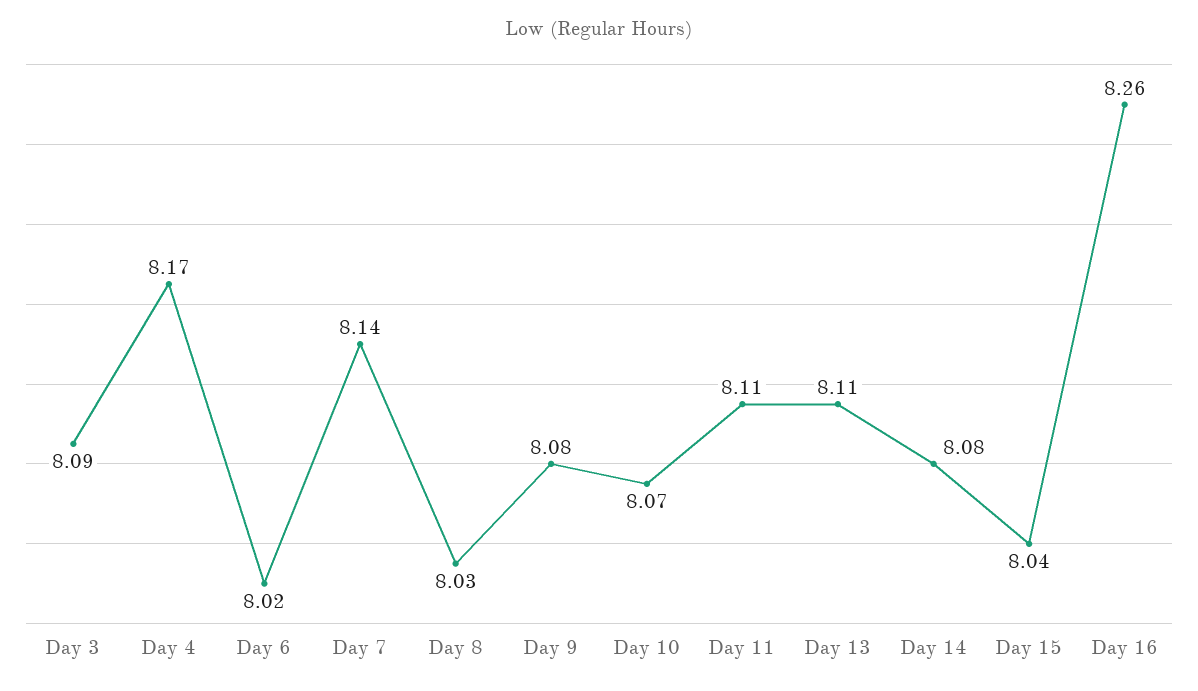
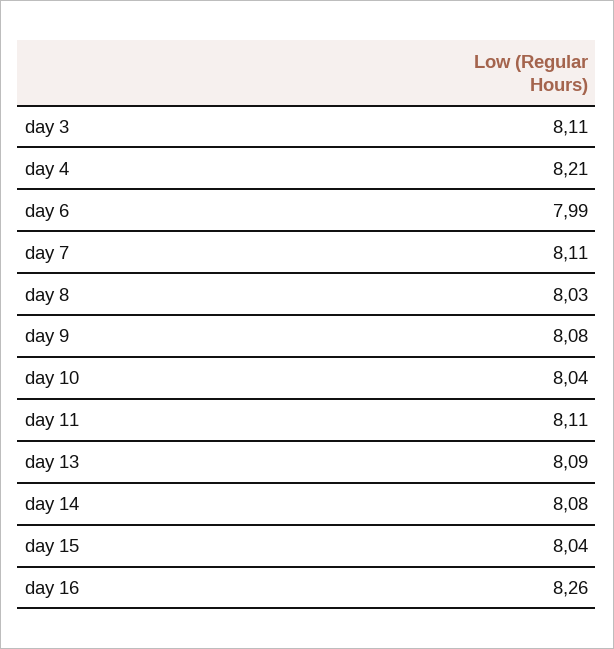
  {
-   "Day 3": 8.09,
+   "Day 3": 8.11,
-   "Day 4": 8.17,
+   "Day 4": 8.21,
-   "Day 6": 8.02,
+   "Day 6": 7.99,
-   "Day 7": 8.14,
+   "Day 7": 8.11,
    "Day 8": 8.03,
    "Day 9": 8.08,
-   "Day 10": 8.07,
+   "Day 10": 8.04,
    "Day 11": 8.11,
-   "Day 13": 8.11,
+   "Day 13": 8.09,
    "Day 14": 8.08,
    "Day 15": 8.04,
    "Day 16": 8.26
  }

